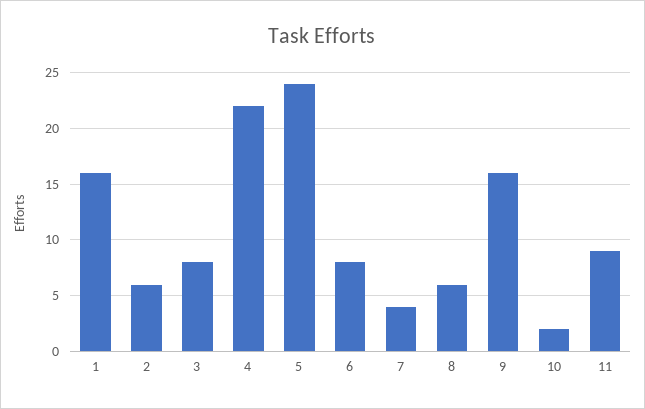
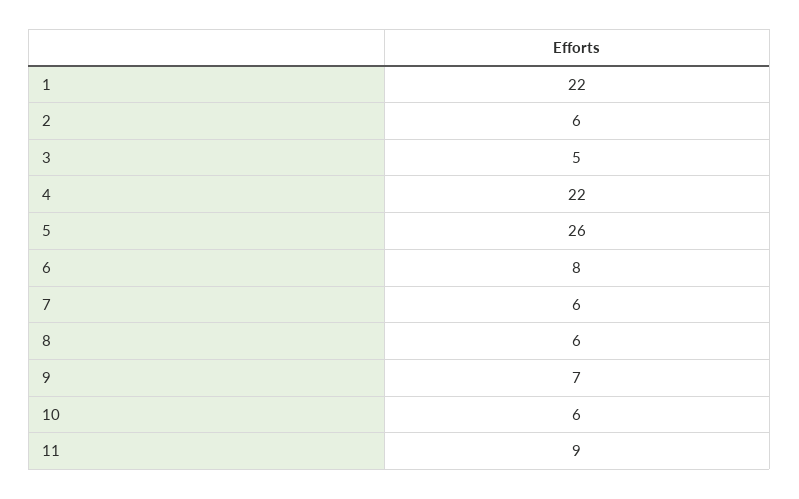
  {
-   "1": 16,
+   "1": 22,
    "2": 6,
-   "3": 8,
+   "3": 5,
    "4": 22,
-   "5": 24,
+   "5": 26,
    "6": 8,
-   "7": 4,
+   "7": 6,
    "8": 6,
-   "9": 16,
+   "9": 7,
-   "10": 2,
+   "10": 6,
    "11": 9
  }

